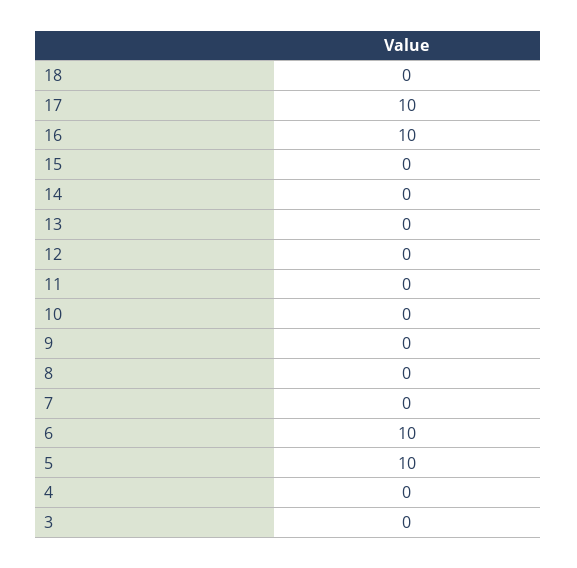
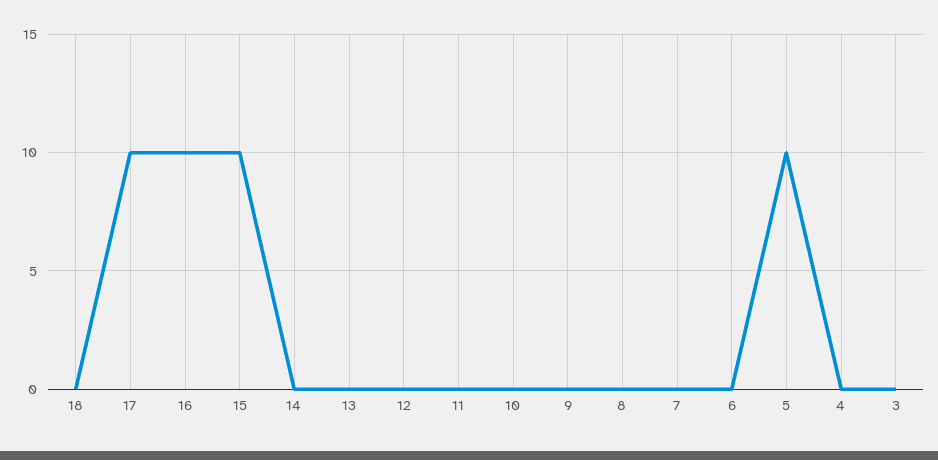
  {
    "18": 0,
    "17": 10,
    "16": 10,
-   "15": 0,
+   "15": 10,
    "14": 0,
    "13": 0,
    "12": 0,
    "11": 0,
    "10": 0,
    "9": 0,
    "8": 0,
    "7": 0,
-   "6": 10,
+   "6": 0,
    "5": 10,
    "4": 0,
    "3": 0
  }

